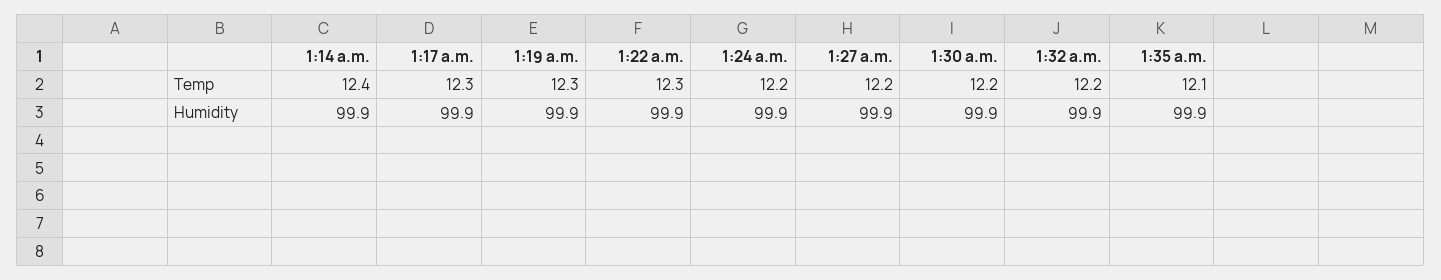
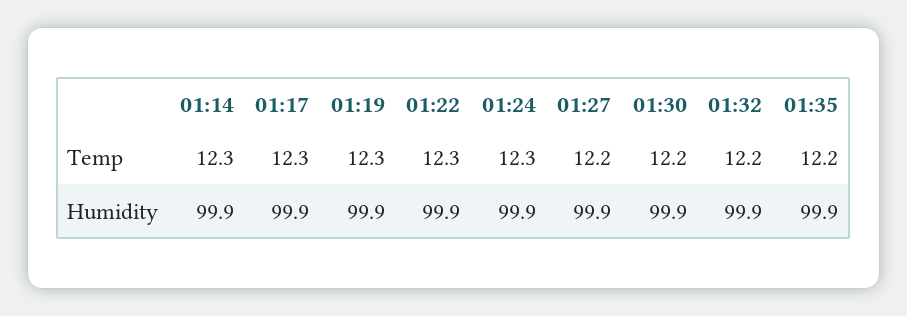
  {
    "1:14 a.m.": {
-     "Temp": 12.4,
+     "Temp": 12.3,
      "Humidity": 99.9
    },
    "1:17 a.m.": {
      "Temp": 12.3,
      "Humidity": 99.9
    },
    "1:19 a.m.": {
      "Temp": 12.3,
      "Humidity": 99.9
    },
    "1:22 a.m.": {
      "Temp": 12.3,
      "Humidity": 99.9
    },
    "1:24 a.m.": {
-     "Temp": 12.2,
+     "Temp": 12.3,
      "Humidity": 99.9
    },
    "1:27 a.m.": {
      "Temp": 12.2,
      "Humidity": 99.9
    },
    "1:30 a.m.": {
      "Temp": 12.2,
      "Humidity": 99.9
    },
    "1:32 a.m.": {
      "Temp": 12.2,
      "Humidity": 99.9
    },
    "1:35 a.m.": {
-     "Temp": 12.1,
+     "Temp": 12.2,
      "Humidity": 99.9
    }
  }

